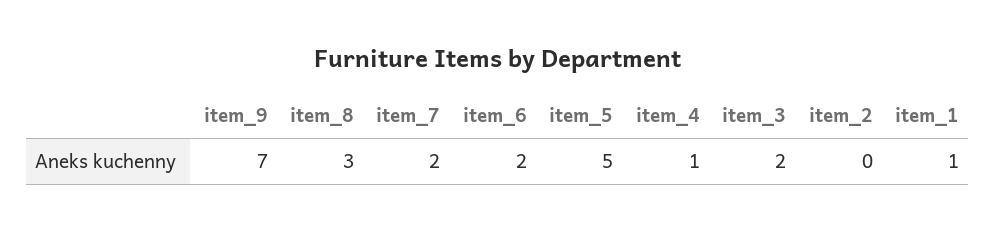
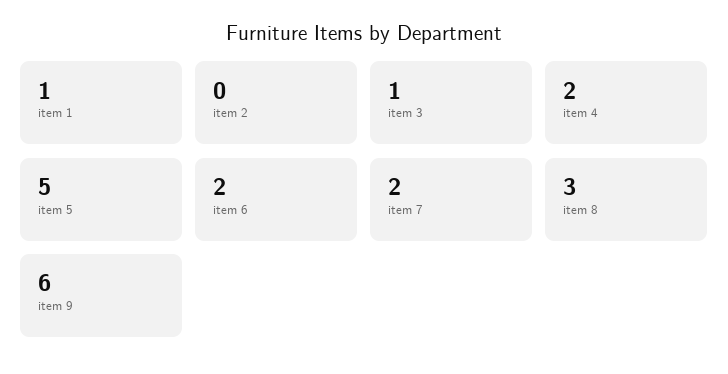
  {
-   "item_9": 7,
+   "item_9": 6,
    "item_8": 3,
    "item_7": 2,
    "item_6": 2,
    "item_5": 5,
-   "item_4": 1,
+   "item_4": 2,
-   "item_3": 2,
+   "item_3": 1,
    "item_2": 0,
    "item_1": 1
  }

